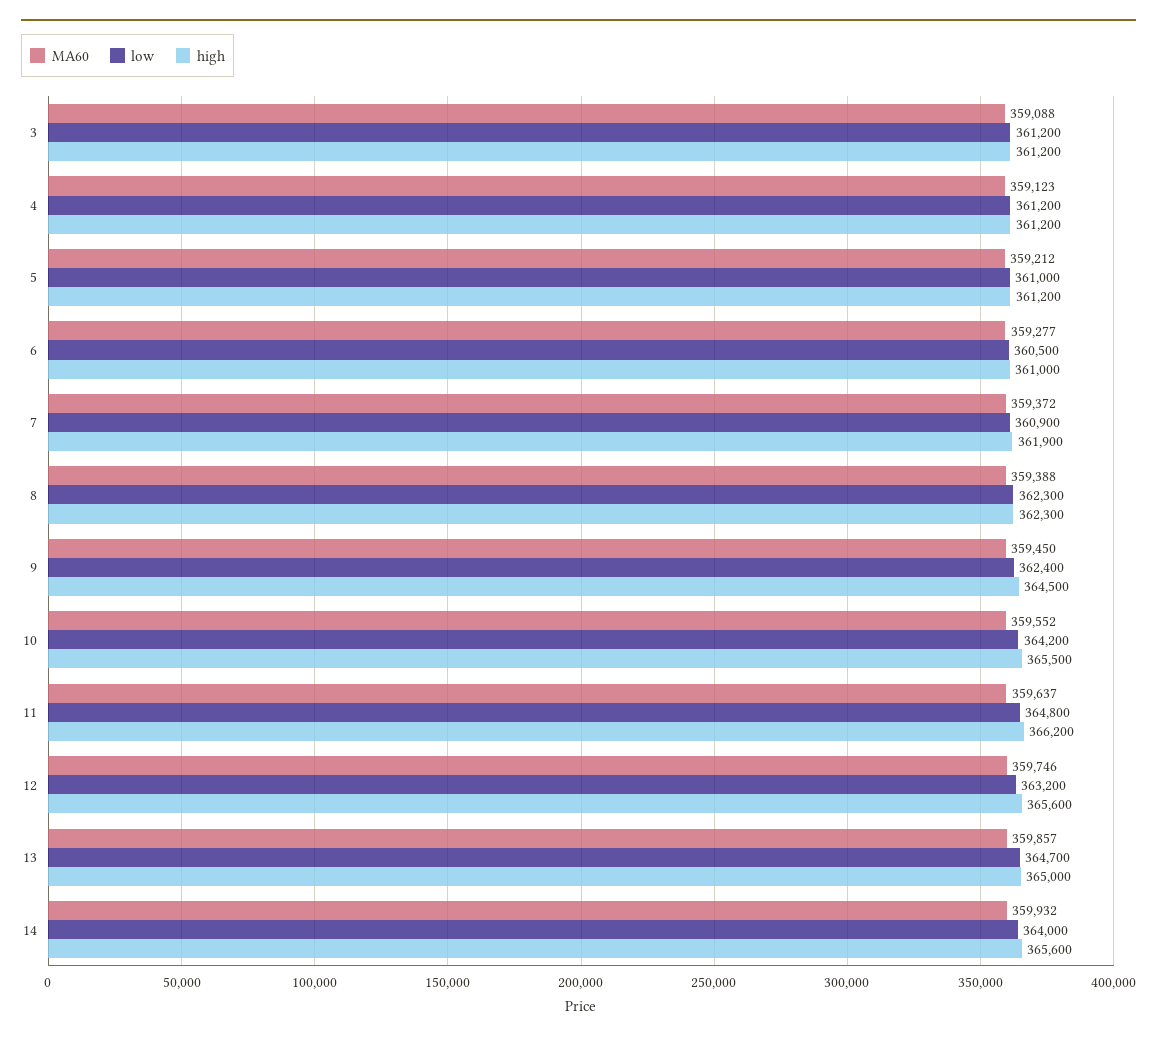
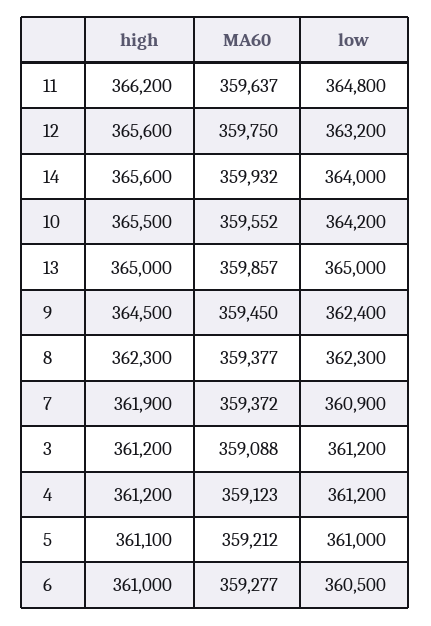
  {
    "MA60": {
      "3": 359088,
      "4": 359123,
      "5": 359212,
      "6": 359277,
      "7": 359372,
-     "8": 359388,
+     "8": 359377,
      "9": 359450,
      "10": 359552,
      "11": 359637,
-     "12": 359746,
+     "12": 359750,
      "13": 359857,
      "14": 359932
    },
    "low": {
      "3": 361200,
      "4": 361200,
      "5": 361000,
      "6": 360500,
      "7": 360900,
      "8": 362300,
      "9": 362400,
      "10": 364200,
      "11": 364800,
      "12": 363200,
-     "13": 364700,
+     "13": 365000,
      "14": 364000
    },
    "high": {
      "3": 361200,
      "4": 361200,
-     "5": 361200,
+     "5": 361100,
      "6": 361000,
      "7": 361900,
      "8": 362300,
      "9": 364500,
      "10": 365500,
      "11": 366200,
      "12": 365600,
      "13": 365000,
      "14": 365600
    }
  }

